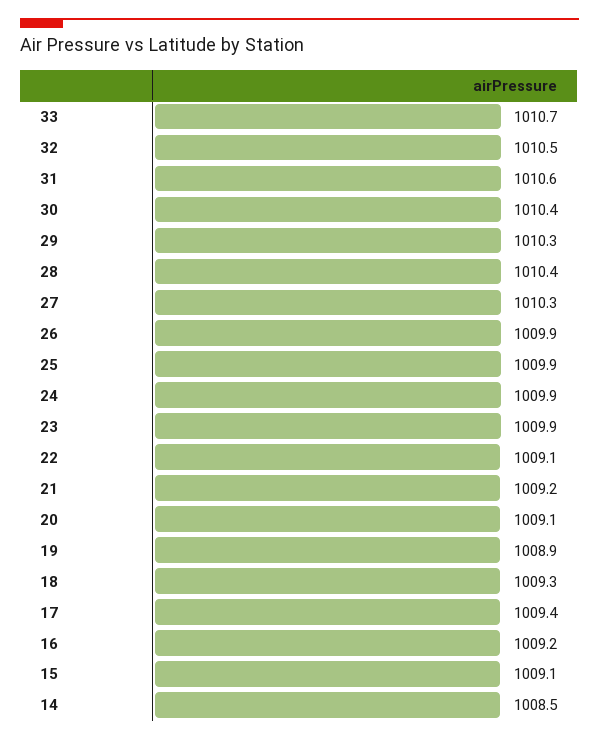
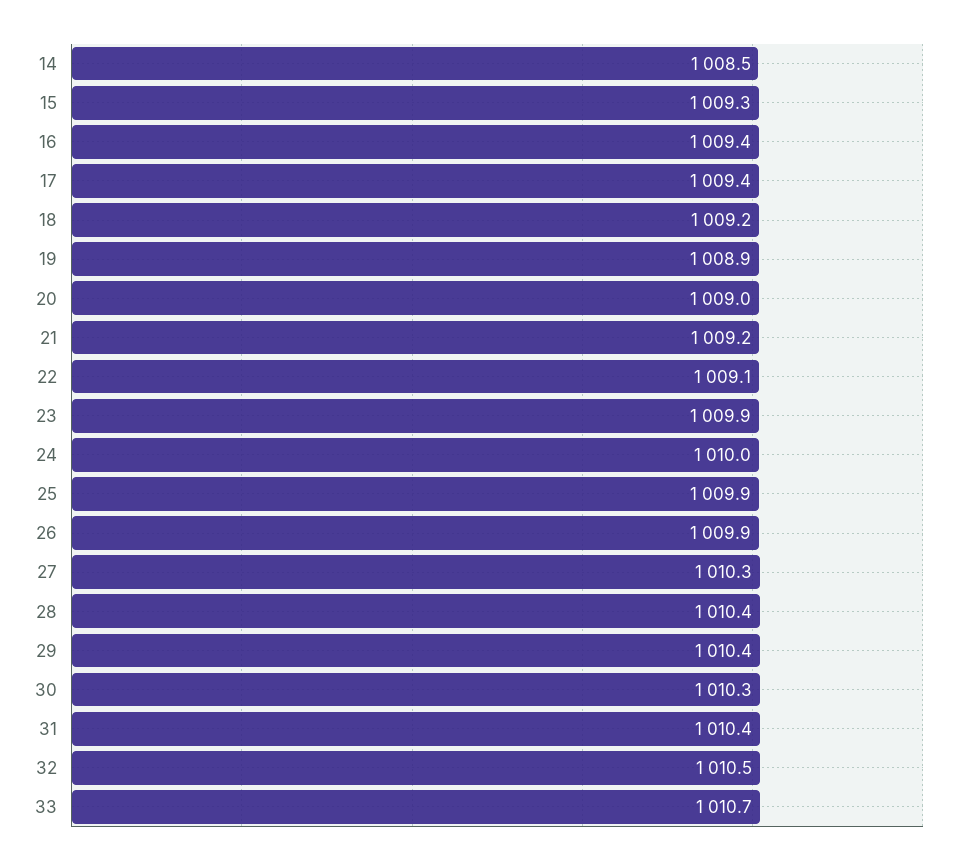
  {
    "33": 1010.7,
    "32": 1010.5,
-   "31": 1010.6,
+   "31": 1010.4,
-   "30": 1010.4,
+   "30": 1010.3,
-   "29": 1010.3,
+   "29": 1010.4,
    "28": 1010.4,
    "27": 1010.3,
    "26": 1009.9,
    "25": 1009.9,
-   "24": 1009.9,
+   "24": 1010,
    "23": 1009.9,
    "22": 1009.1,
    "21": 1009.2,
-   "20": 1009.1,
+   "20": 1009,
    "19": 1008.9,
-   "18": 1009.3,
+   "18": 1009.2,
    "17": 1009.4,
-   "16": 1009.2,
+   "16": 1009.4,
-   "15": 1009.1,
+   "15": 1009.3,
    "14": 1008.5
  }

